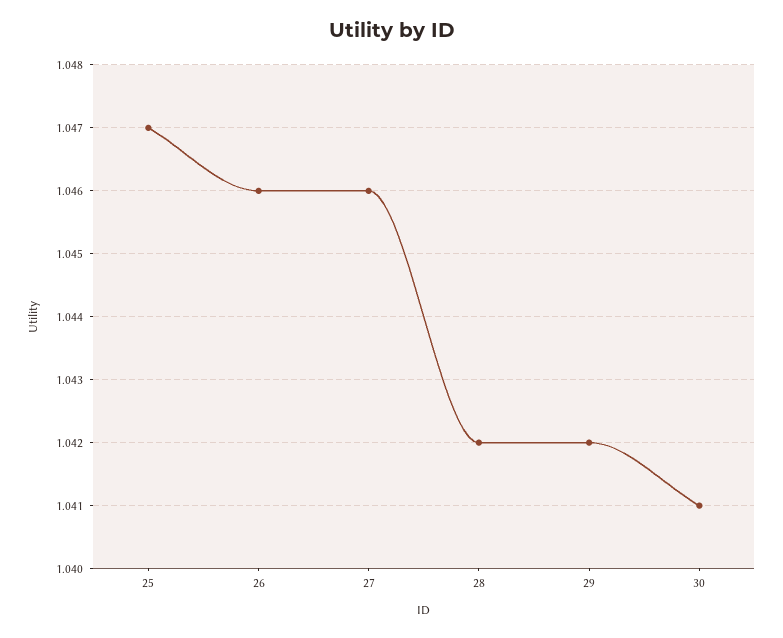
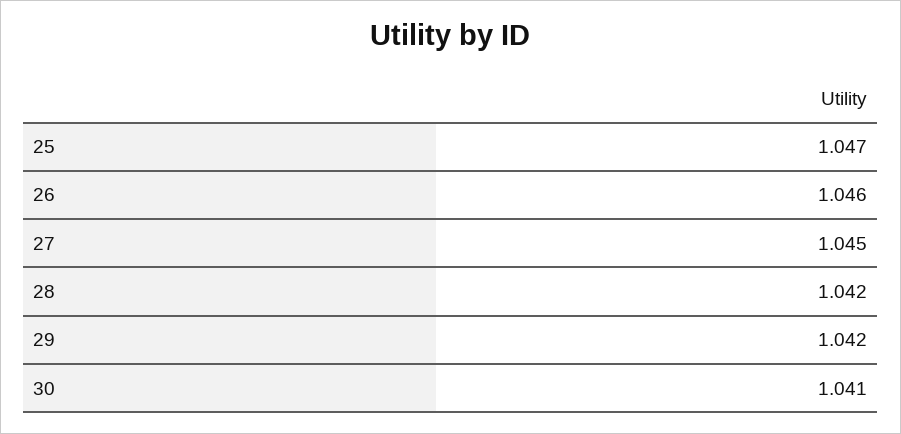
  {
    "25": 1.047,
    "26": 1.046,
-   "27": 1.046,
+   "27": 1.045,
    "28": 1.042,
    "29": 1.042,
    "30": 1.041
  }

